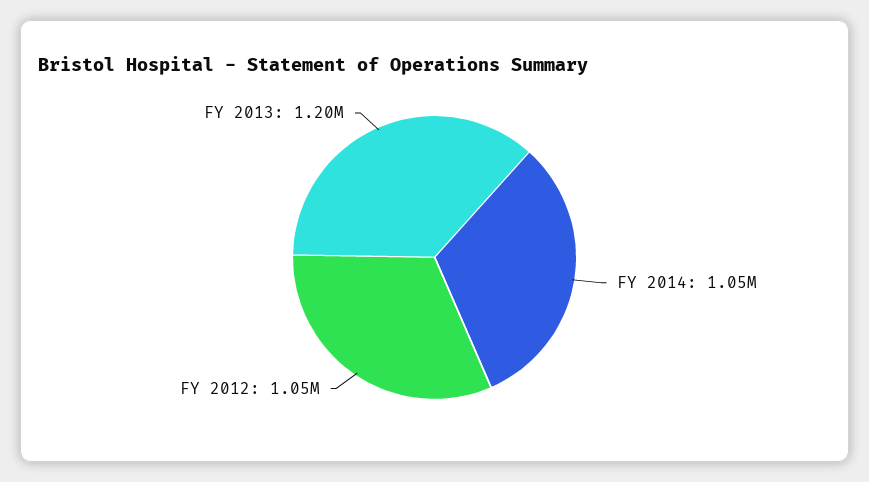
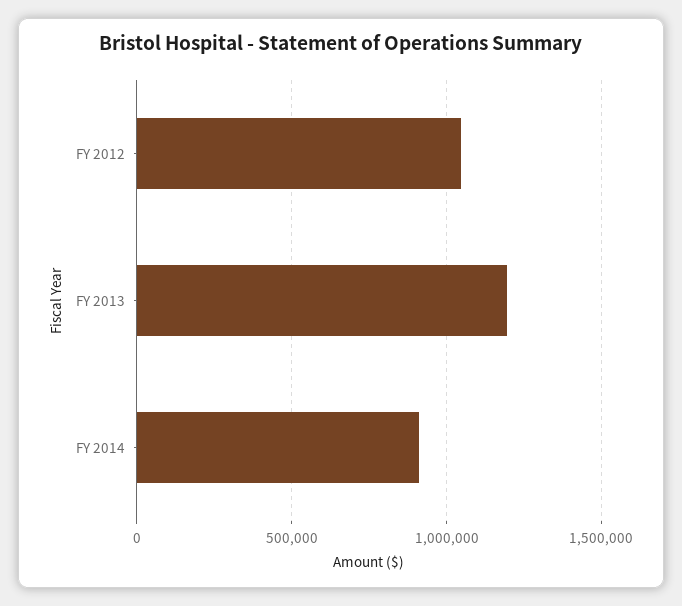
  {
-   "FY 2014": 1050000,
+   "FY 2014": 900000,
    "FY 2012": 1050000,
    "FY 2013": 1200000
  }

